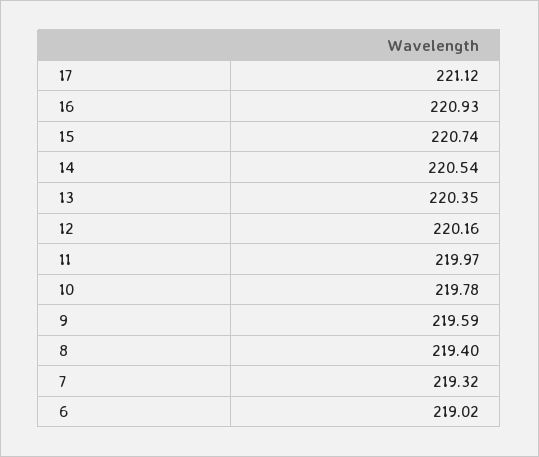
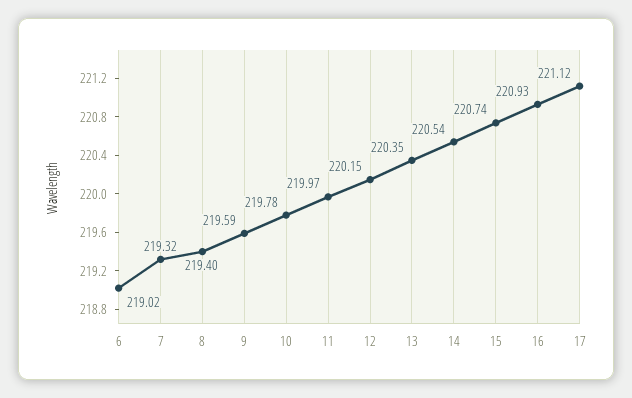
  {
    "17": 221.12,
    "16": 220.93,
    "15": 220.74,
    "14": 220.54,
    "13": 220.35,
-   "12": 220.16,
+   "12": 220.15,
    "11": 219.97,
    "10": 219.78,
    "9": 219.59,
    "8": 219.4,
    "7": 219.32,
    "6": 219.02
  }

